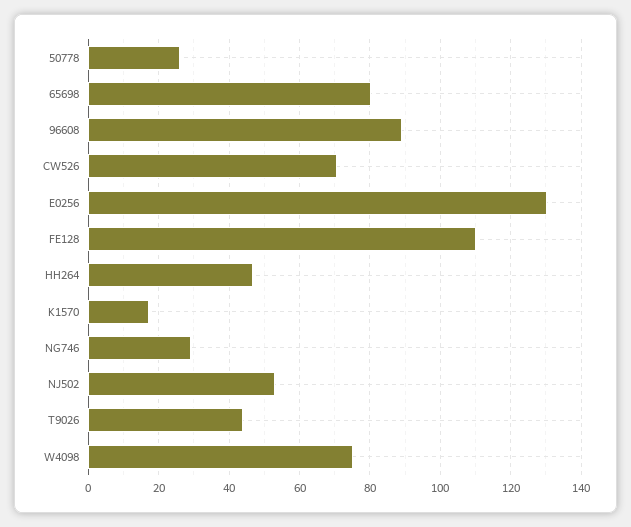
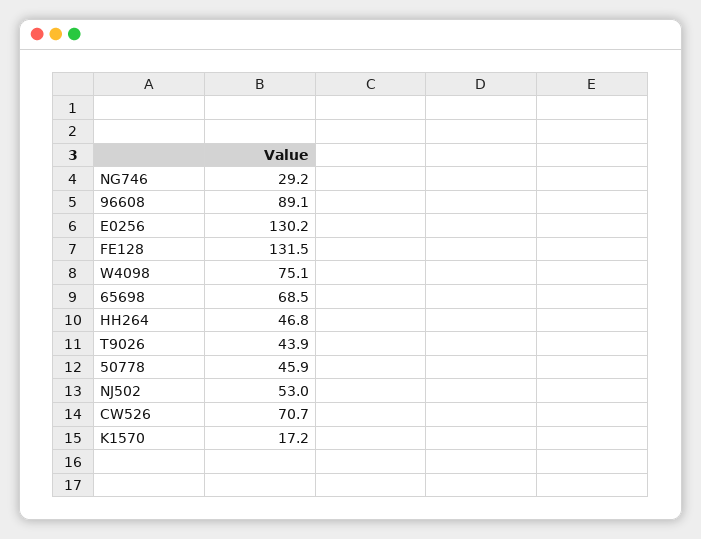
  {
-   "50778": 26,
+   "50778": 45.9,
-   "65698": 80,
+   "65698": 68.5,
    "96608": 89.1,
    "CW526": 70.7,
    "E0256": 130.2,
-   "FE128": 110,
+   "FE128": 131.5,
    "HH264": 46.8,
    "K1570": 17.2,
    "NG746": 29.2,
    "NJ502": 53,
    "T9026": 43.9,
    "W4098": 75.1
  }

